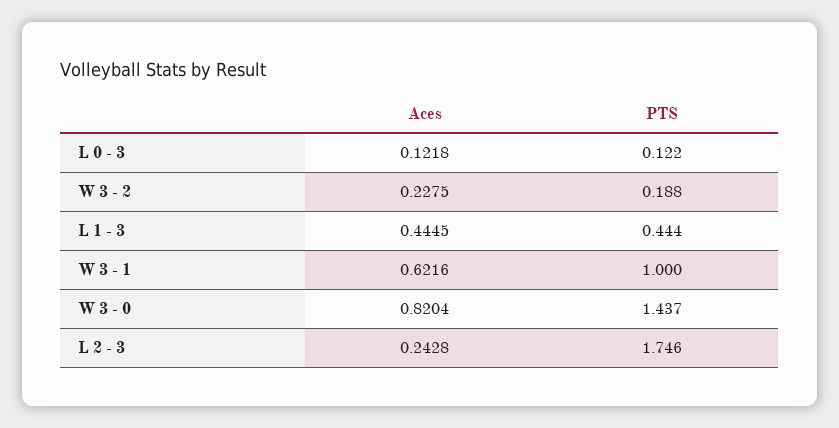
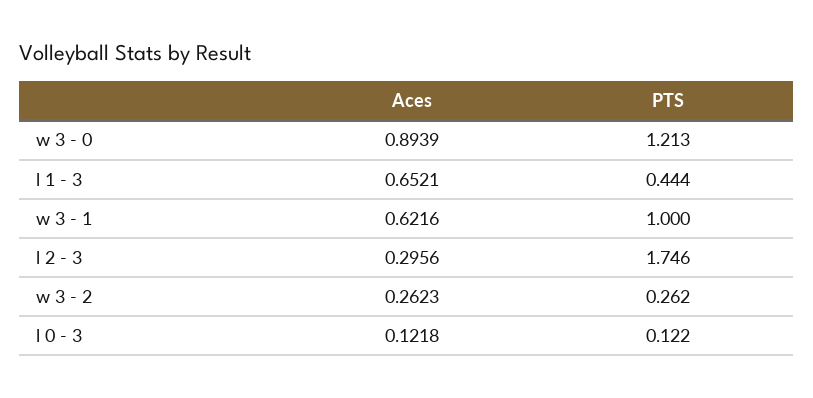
  {
    "Aces": {
      "L 0 - 3": 0.1218,
-     "W 3 - 2": 0.2275,
+     "W 3 - 2": 0.2623,
-     "L 1 - 3": 0.4445,
+     "L 1 - 3": 0.6521,
      "W 3 - 1": 0.6216,
-     "W 3 - 0": 0.8204,
+     "W 3 - 0": 0.8939,
-     "L 2 - 3": 0.2428
+     "L 2 - 3": 0.2956
    },
    "PTS": {
      "L 0 - 3": 0.122,
-     "W 3 - 2": 0.188,
+     "W 3 - 2": 0.262,
      "L 1 - 3": 0.444,
      "W 3 - 1": 1,
-     "W 3 - 0": 1.437,
+     "W 3 - 0": 1.213,
      "L 2 - 3": 1.746
    }
  }

